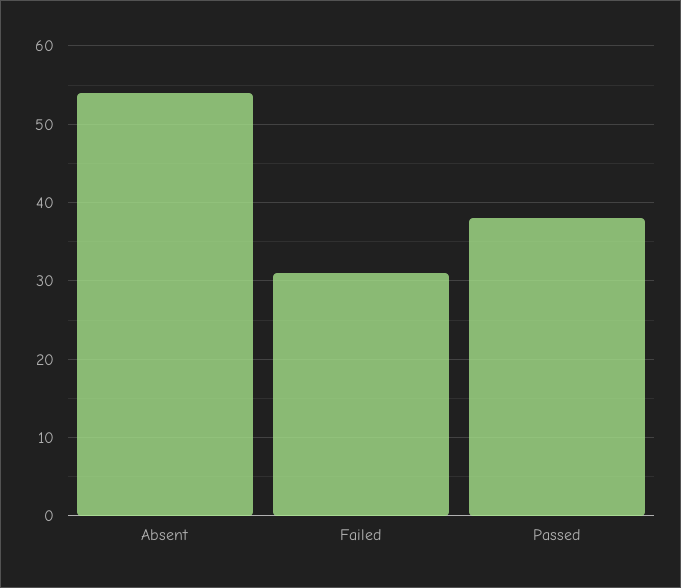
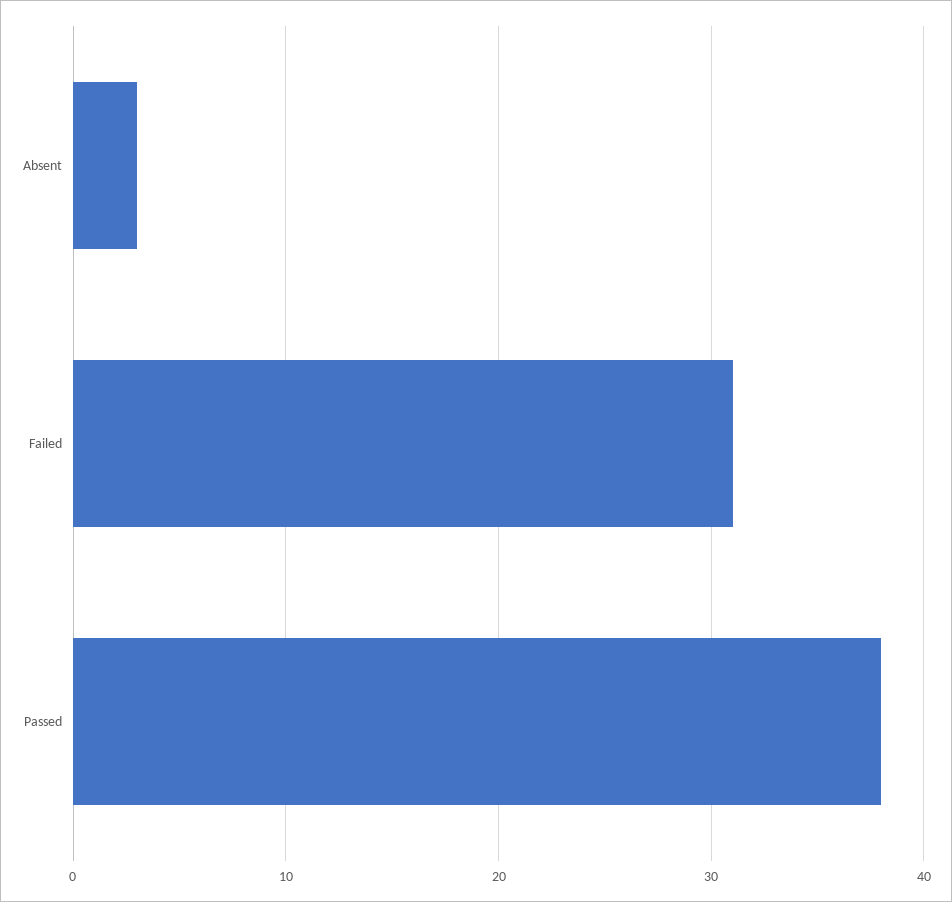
  {
-   "Absent": 54,
+   "Absent": 3,
    "Failed": 31,
    "Passed": 38
  }

